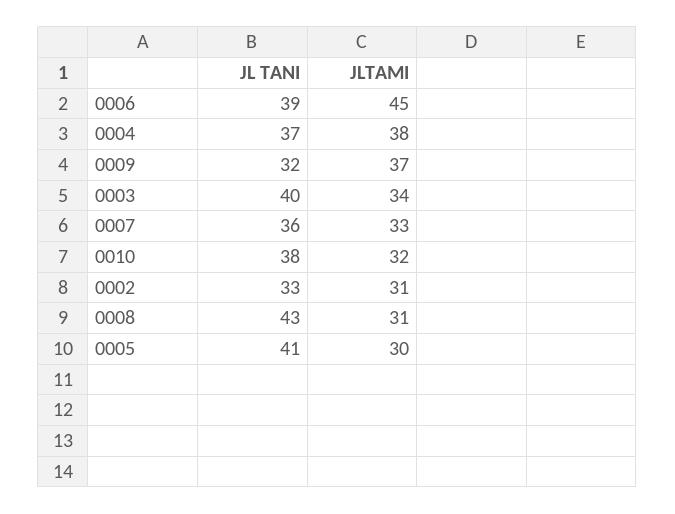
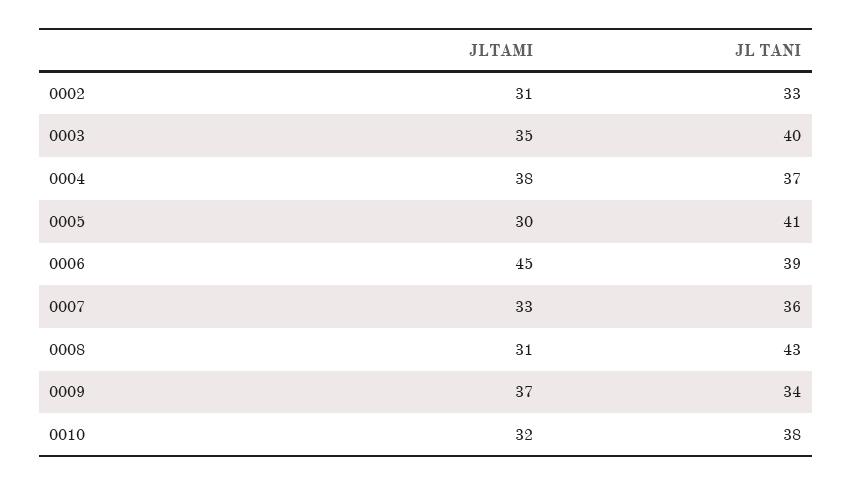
  {
    "JL TANI": {
      "0006": 39,
      "0004": 37,
-     "0009": 32,
+     "0009": 34,
      "0003": 40,
      "0007": 36,
      "0010": 38,
      "0002": 33,
      "0008": 43,
      "0005": 41
    },
    "JLTAMI": {
      "0006": 45,
      "0004": 38,
      "0009": 37,
-     "0003": 34,
+     "0003": 35,
      "0007": 33,
      "0010": 32,
      "0002": 31,
      "0008": 31,
      "0005": 30
    }
  }

